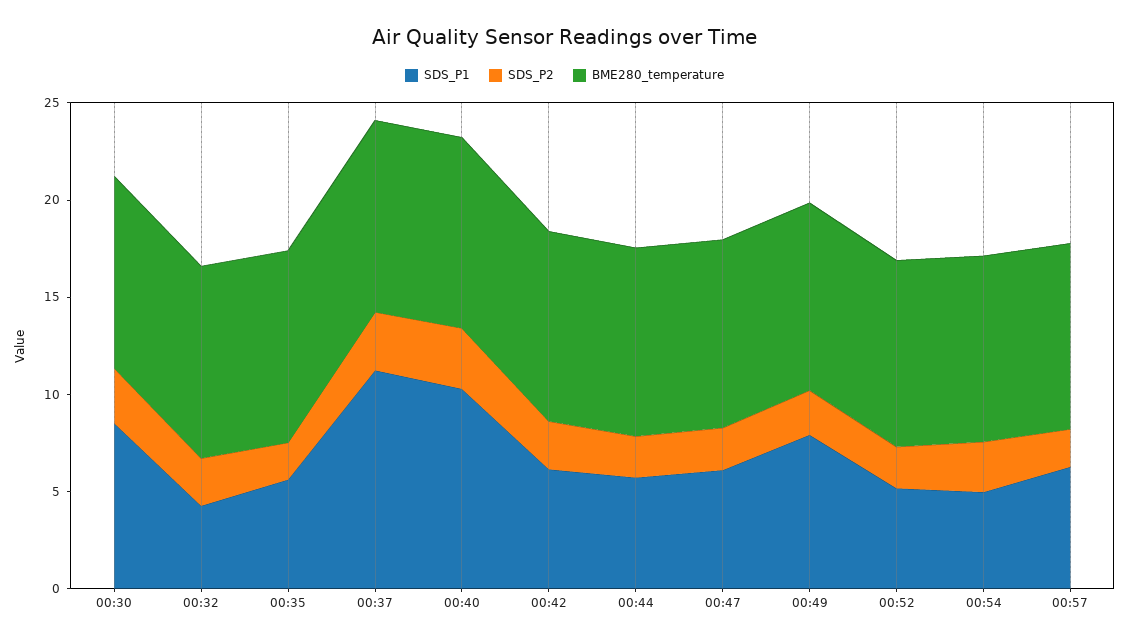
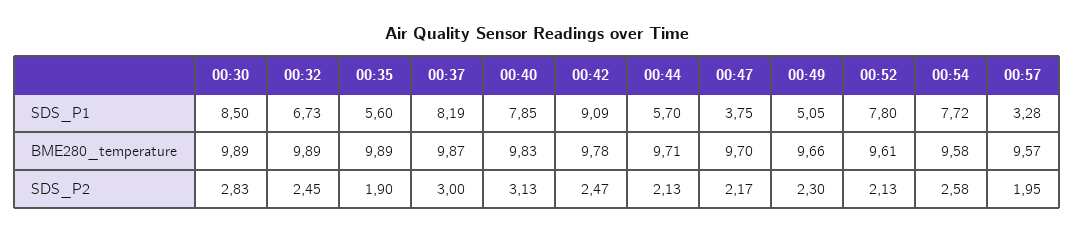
  {
    "SDS_P1": {
      "00:30": 8.5,
-     "00:32": 4,
+     "00:32": 6.73,
      "00:35": 5.6,
-     "00:37": 11,
+     "00:37": 8.19,
-     "00:40": 10,
+     "00:40": 7.85,
-     "00:42": 6,
+     "00:42": 9.09,
      "00:44": 5.7,
-     "00:47": 6,
+     "00:47": 3.75,
-     "00:49": 8,
+     "00:49": 5.05,
-     "00:52": 5,
+     "00:52": 7.8,
-     "00:54": 5,
+     "00:54": 7.72,
-     "00:57": 6
+     "00:57": 3.28
    },
    "SDS_P2": {
      "00:30": 2.83,
      "00:32": 2.45,
      "00:35": 1.9,
      "00:37": 3,
      "00:40": 3.13,
      "00:42": 2.47,
      "00:44": 2.13,
      "00:47": 2.17,
      "00:49": 2.3,
      "00:52": 2.13,
      "00:54": 2.58,
      "00:57": 1.95
    },
    "BME280_temperature": {
      "00:30": 9.89,
      "00:32": 9.89,
      "00:35": 9.89,
      "00:37": 9.87,
      "00:40": 9.83,
      "00:42": 9.78,
      "00:44": 9.71,
      "00:47": 9.7,
      "00:49": 9.66,
      "00:52": 9.61,
      "00:54": 9.58,
      "00:57": 9.57
    }
  }

